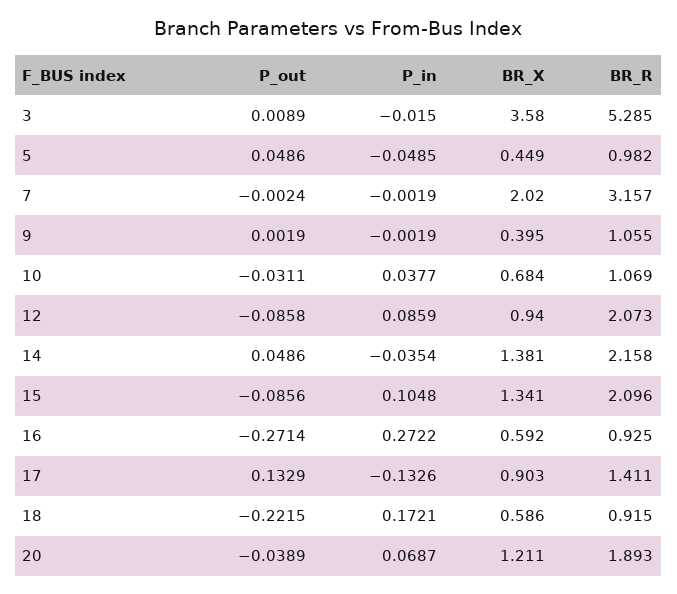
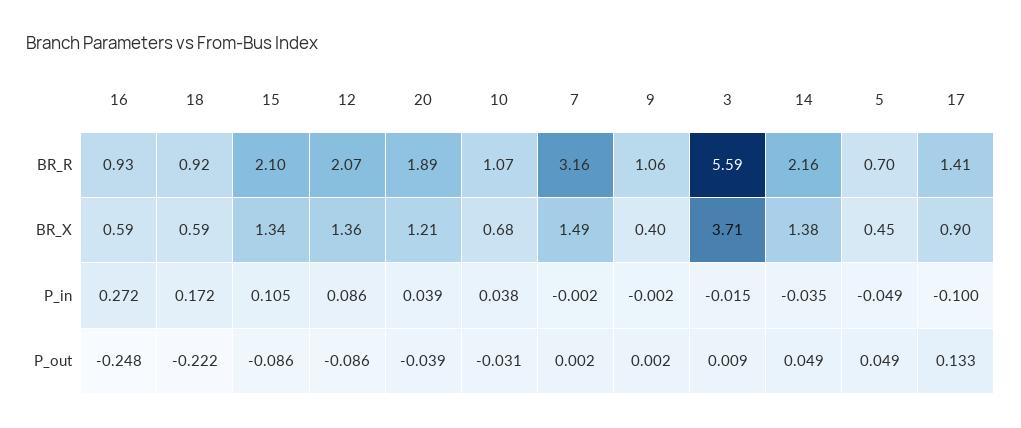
  {
    "P_out": {
      "3": 0.0089,
      "5": 0.0486,
-     "7": -0.0024,
+     "7": 0.002,
      "9": 0.0019,
      "10": -0.0311,
      "12": -0.0858,
      "14": 0.0486,
      "15": -0.0856,
-     "16": -0.2714,
+     "16": -0.248,
      "17": 0.1329,
      "18": -0.2215,
      "20": -0.0389
    },
    "P_in": {
      "3": -0.015,
      "5": -0.0485,
      "7": -0.0019,
      "9": -0.0019,
      "10": 0.0377,
      "12": 0.0859,
      "14": -0.0354,
      "15": 0.1048,
      "16": 0.2722,
-     "17": -0.1326,
+     "17": -0.1,
      "18": 0.1721,
-     "20": 0.0687
+     "20": 0.039
    },
    "BR_X": {
-     "3": 3.58,
+     "3": 3.71,
      "5": 0.449,
-     "7": 2.02,
+     "7": 1.49,
      "9": 0.395,
      "10": 0.684,
-     "12": 0.94,
+     "12": 1.36,
      "14": 1.381,
      "15": 1.341,
      "16": 0.592,
      "17": 0.903,
      "18": 0.586,
      "20": 1.211
    },
    "BR_R": {
-     "3": 5.285,
+     "3": 5.59,
-     "5": 0.982,
+     "5": 0.7,
      "7": 3.157,
      "9": 1.055,
      "10": 1.069,
      "12": 2.073,
      "14": 2.158,
      "15": 2.096,
      "16": 0.925,
      "17": 1.411,
      "18": 0.915,
      "20": 1.893
    }
  }

